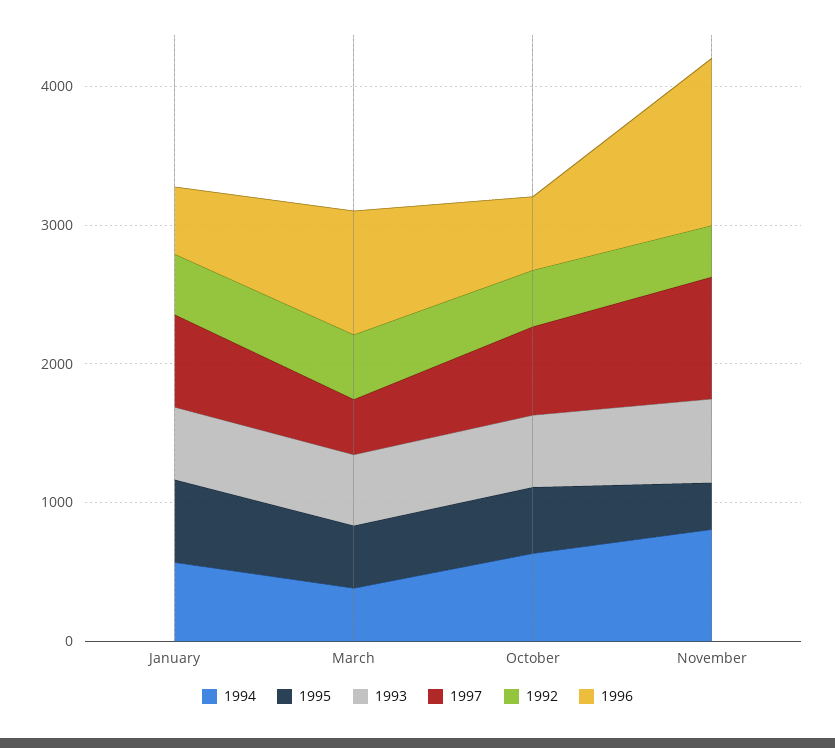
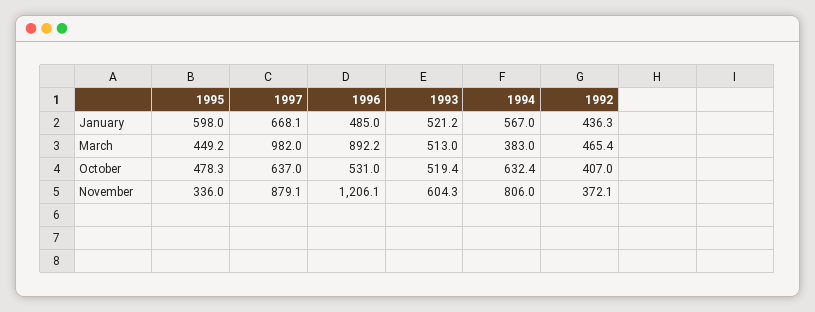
  {
    "1994": {
      "January": 567,
      "March": 383,
      "October": 632.4,
      "November": 806
    },
    "1995": {
      "January": 598,
      "March": 449.2,
      "October": 478.3,
      "November": 336
    },
    "1993": {
      "January": 521.2,
      "March": 513,
      "October": 519.4,
      "November": 604.3
    },
    "1997": {
      "January": 668.1,
-     "March": 400,
+     "March": 982,
      "October": 637,
      "November": 879.1
    },
    "1992": {
      "January": 436.3,
      "March": 465.4,
      "October": 407,
      "November": 372.1
    },
    "1996": {
      "January": 485,
      "March": 892.2,
      "October": 531,
      "November": 1206.1
    }
  }

